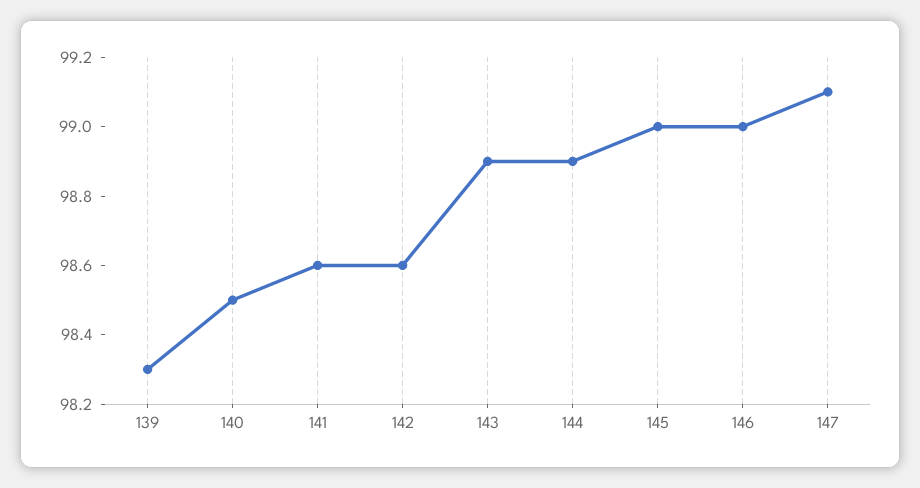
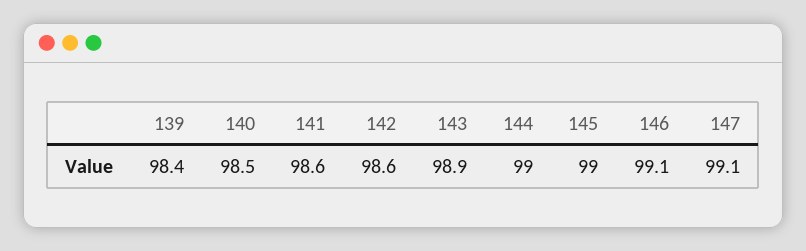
  {
-   "139": 98.3,
+   "139": 98.4,
    "140": 98.5,
    "141": 98.6,
    "142": 98.6,
    "143": 98.9,
-   "144": 98.9,
+   "144": 99,
    "145": 99,
-   "146": 99,
+   "146": 99.1,
    "147": 99.1
  }

